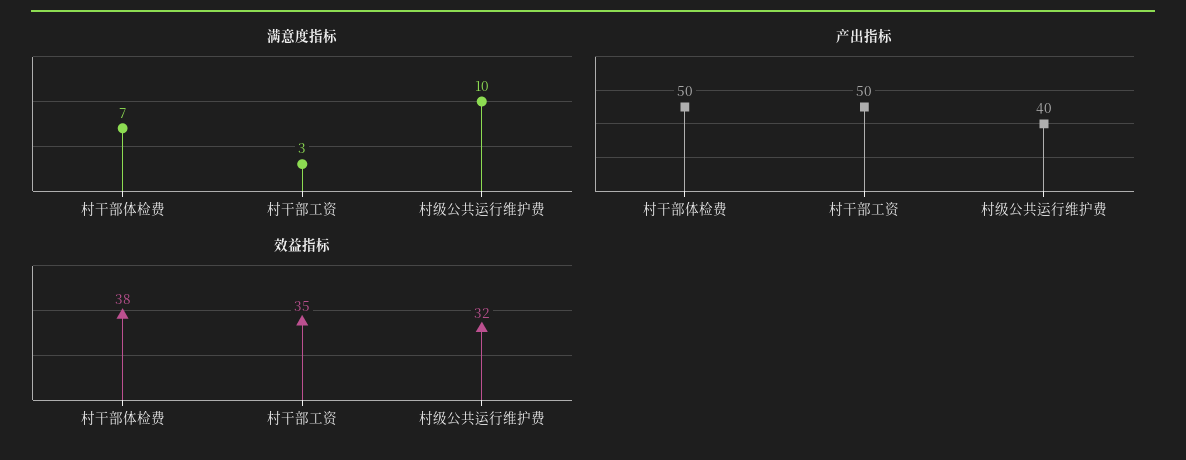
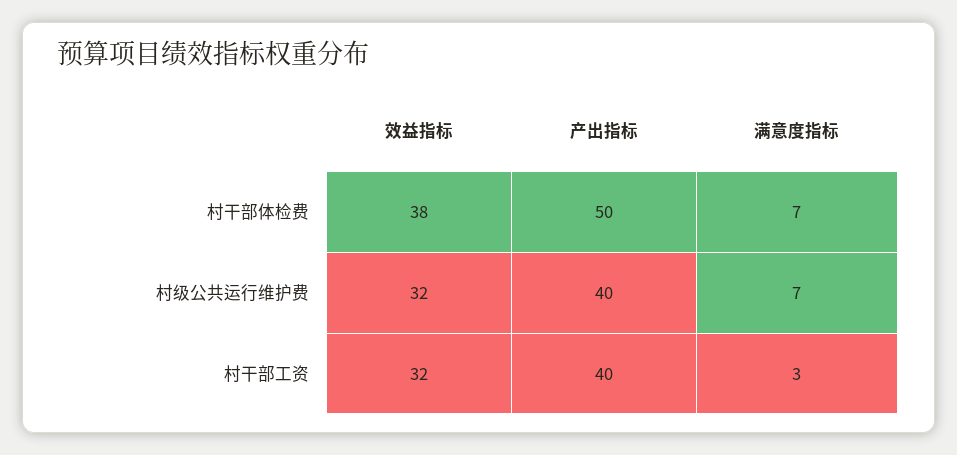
  {
    "满意度指标": {
      "村干部体检费": 7,
      "村干部工资": 3,
-     "村级公共运行维护费": 10
+     "村级公共运行维护费": 7
    },
    "产出指标": {
      "村干部体检费": 50,
-     "村干部工资": 50,
+     "村干部工资": 40,
      "村级公共运行维护费": 40
    },
    "效益指标": {
      "村干部体检费": 38,
-     "村干部工资": 35,
+     "村干部工资": 32,
      "村级公共运行维护费": 32
    }
  }

